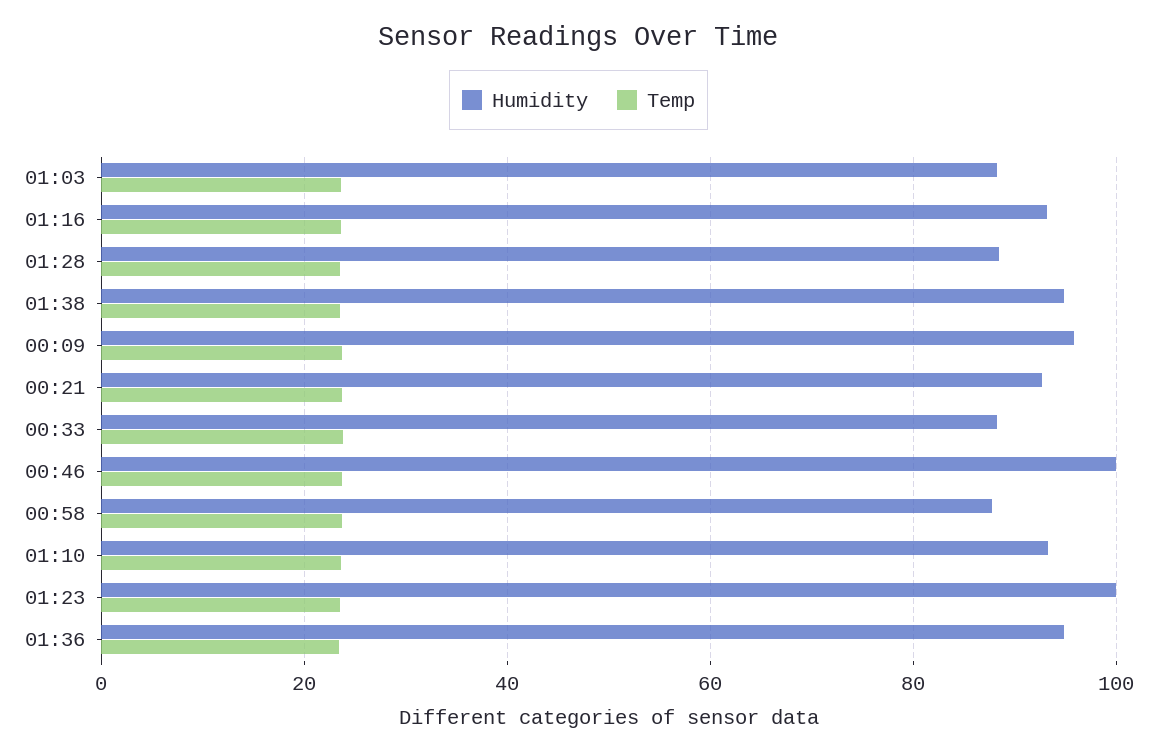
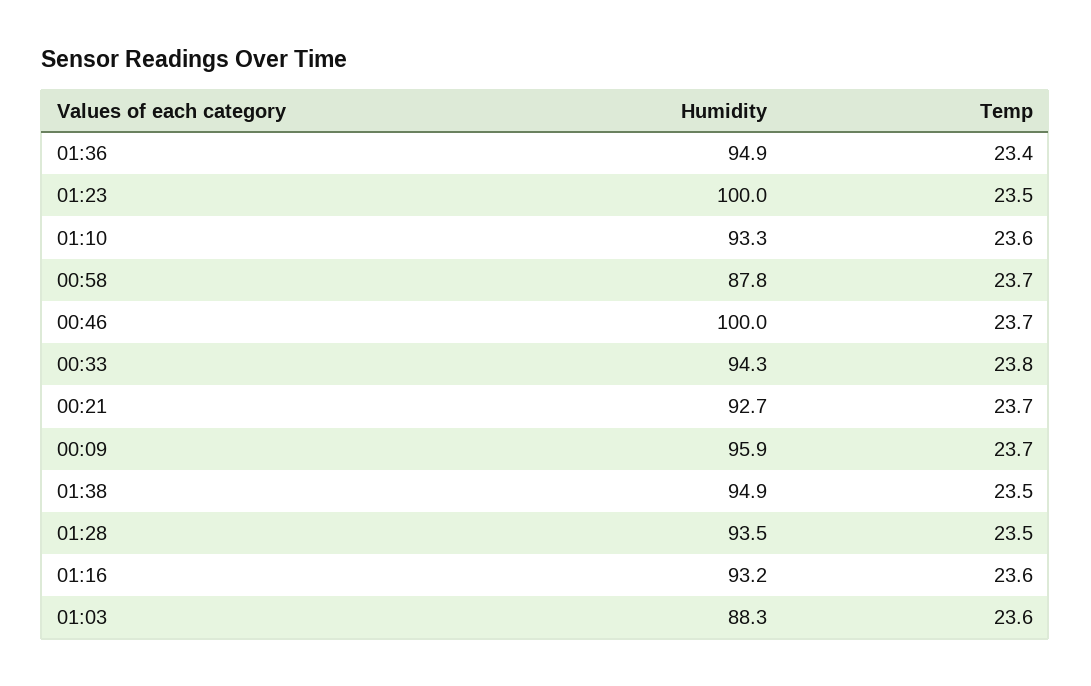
  {
    "Humidity": {
      "01:03": 88.3,
      "01:16": 93.2,
-     "01:28": 88,
+     "01:28": 93.5,
      "01:38": 94.9,
      "00:09": 95.9,
      "00:21": 92.7,
-     "00:33": 88,
+     "00:33": 94.3,
      "00:46": 100,
      "00:58": 87.8,
      "01:10": 93.3,
      "01:23": 100,
      "01:36": 94.9
    },
    "Temp": {
      "01:03": 23.6,
      "01:16": 23.6,
      "01:28": 23.5,
      "01:38": 23.5,
      "00:09": 23.7,
      "00:21": 23.7,
      "00:33": 23.8,
      "00:46": 23.7,
      "00:58": 23.7,
      "01:10": 23.6,
      "01:23": 23.5,
      "01:36": 23.4
    }
  }

